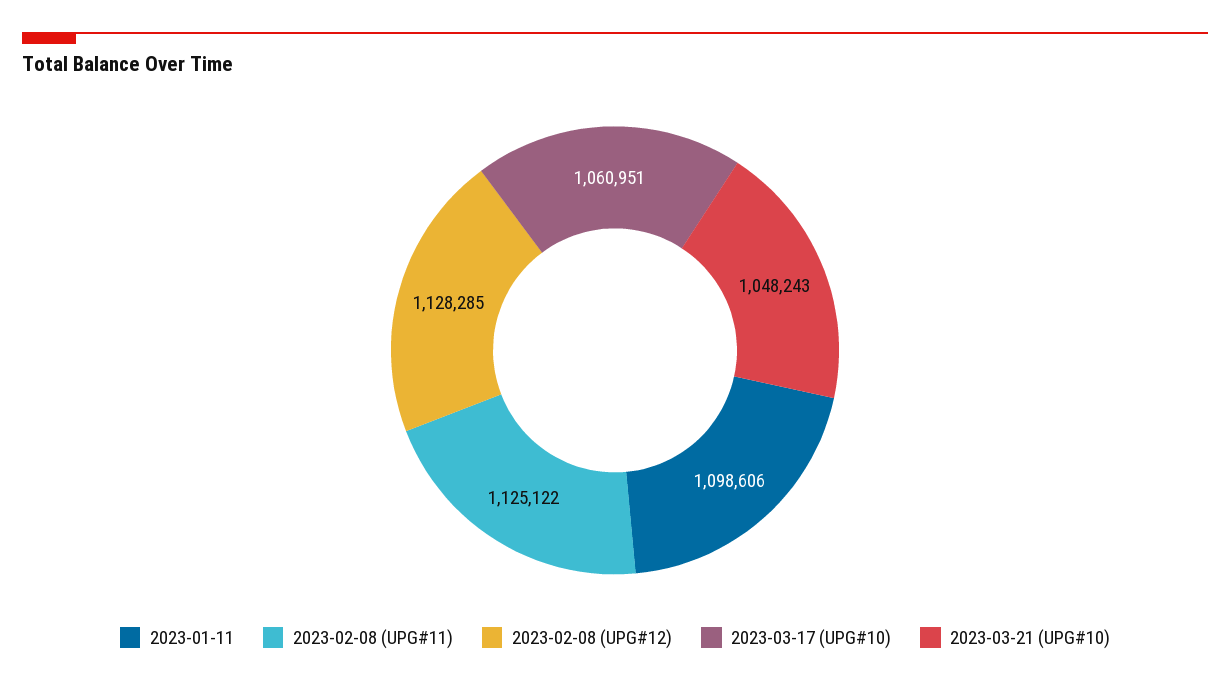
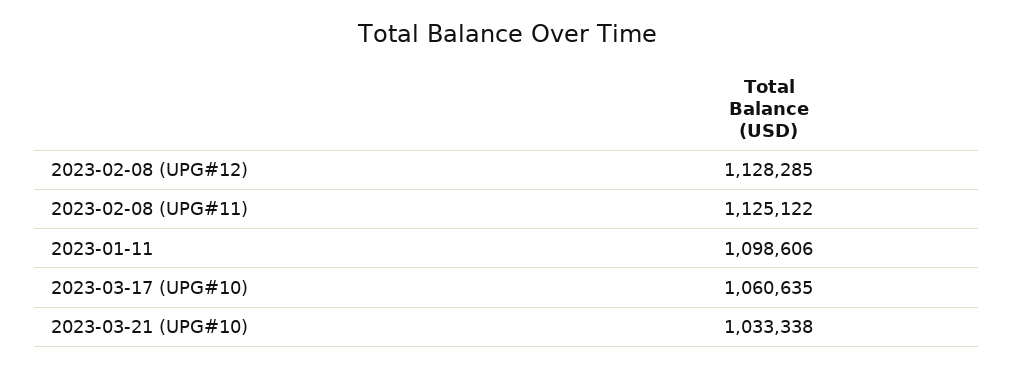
  {
    "2023-01-11": 1098606,
    "2023-02-08 (UPG#11)": 1125122,
    "2023-02-08 (UPG#12)": 1128285,
-   "2023-03-17 (UPG#10)": 1060951,
+   "2023-03-17 (UPG#10)": 1060635,
-   "2023-03-21 (UPG#10)": 1048243
+   "2023-03-21 (UPG#10)": 1033338
  }

